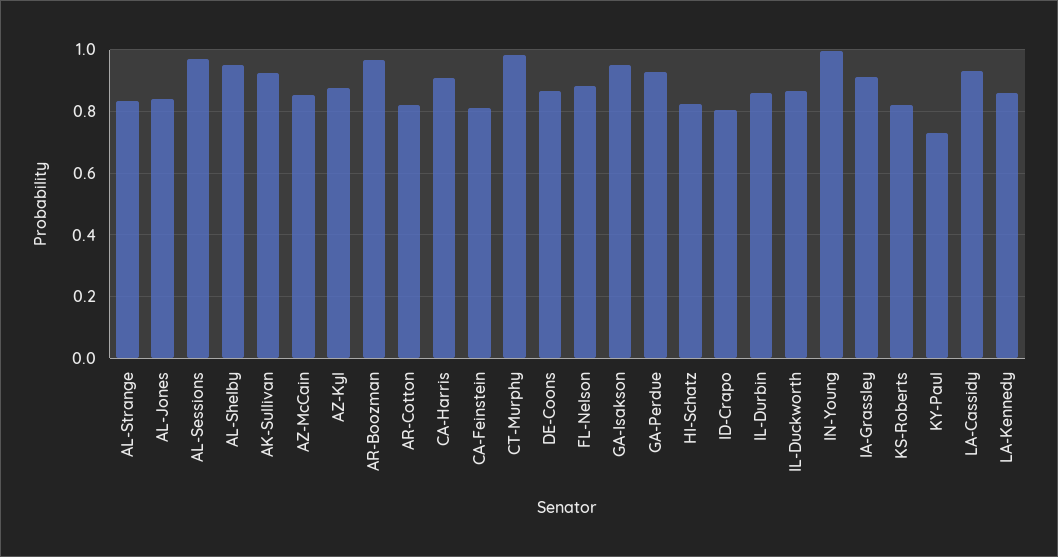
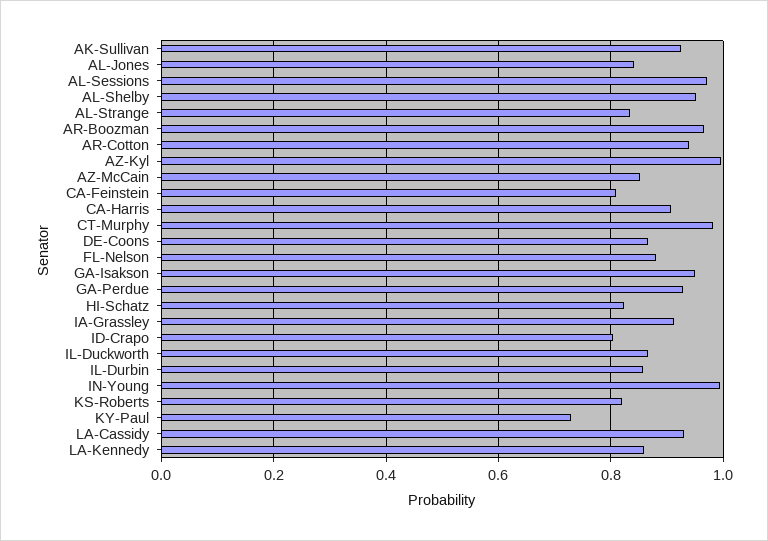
  {
    "AL-Strange": 0.84,
    "AL-Jones": 0.84,
    "AL-Sessions": 0.98,
    "AL-Shelby": 0.96,
    "AK-Sullivan": 0.92,
    "AZ-McCain": 0.86,
-   "AZ-Kyl": 0.88,
+   "AZ-Kyl": 1,
    "AR-Boozman": 0.96,
-   "AR-Cotton": 0.82,
+   "AR-Cotton": 0.94,
    "CA-Harris": 0.9,
    "CA-Feinstein": 0.82,
    "CT-Murphy": 0.98,
    "DE-Coons": 0.86,
    "FL-Nelson": 0.88,
    "GA-Isakson": 0.96,
    "GA-Perdue": 0.92,
    "HI-Schatz": 0.82,
    "ID-Crapo": 0.8,
    "IL-Durbin": 0.86,
    "IL-Duckworth": 0.86,
    "IN-Young": 1,
    "IA-Grassley": 0.92,
    "KS-Roberts": 0.82,
    "KY-Paul": 0.72,
    "LA-Cassidy": 0.94,
    "LA-Kennedy": 0.86
  }

